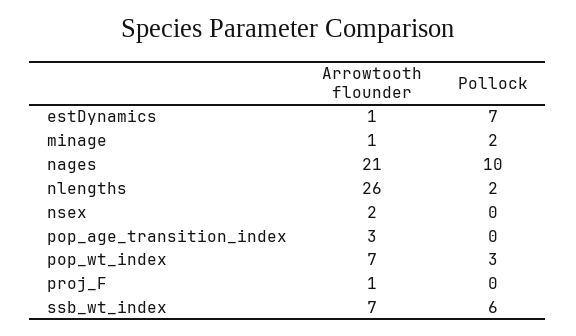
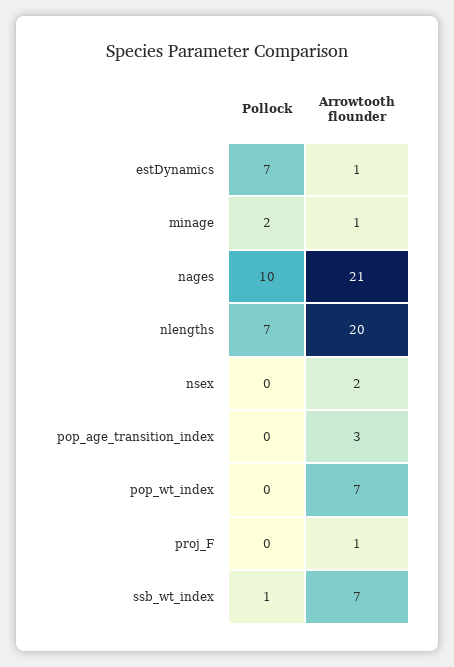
  {
    "Arrowtooth flounder": {
      "estDynamics": 1,
      "minage": 1,
      "nages": 21,
-     "nlengths": 26,
+     "nlengths": 20,
      "nsex": 2,
      "pop_age_transition_index": 3,
      "pop_wt_index": 7,
      "proj_F": 1,
      "ssb_wt_index": 7
    },
    "Pollock": {
      "estDynamics": 7,
      "minage": 2,
      "nages": 10,
-     "nlengths": 2,
+     "nlengths": 7,
      "nsex": 0,
      "pop_age_transition_index": 0,
-     "pop_wt_index": 3,
+     "pop_wt_index": 0,
      "proj_F": 0,
-     "ssb_wt_index": 6
+     "ssb_wt_index": 1
    }
  }

